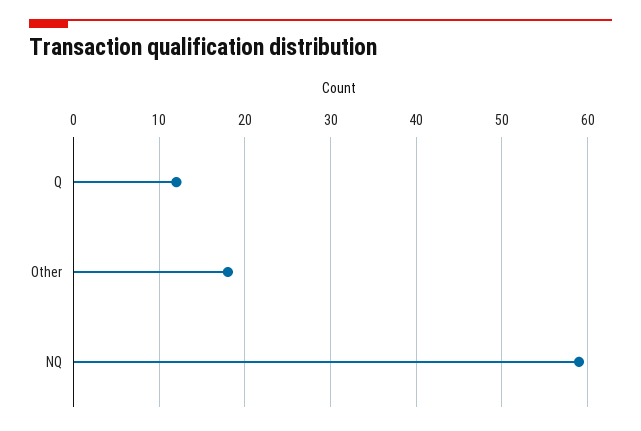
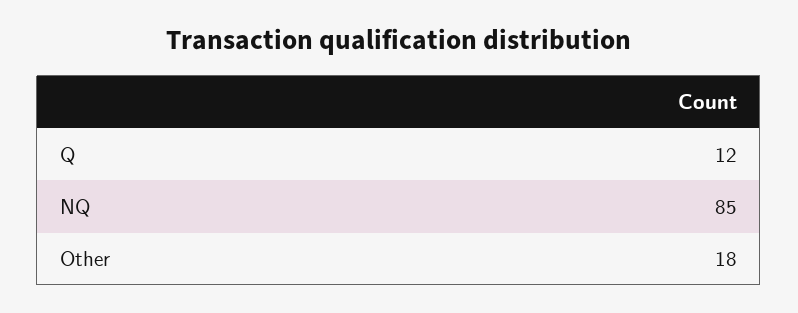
  {
    "Q": 12,
    "Other": 18,
-   "NQ": 59
+   "NQ": 85
  }

